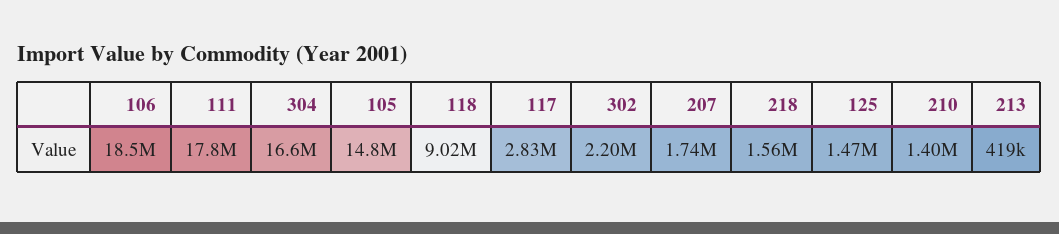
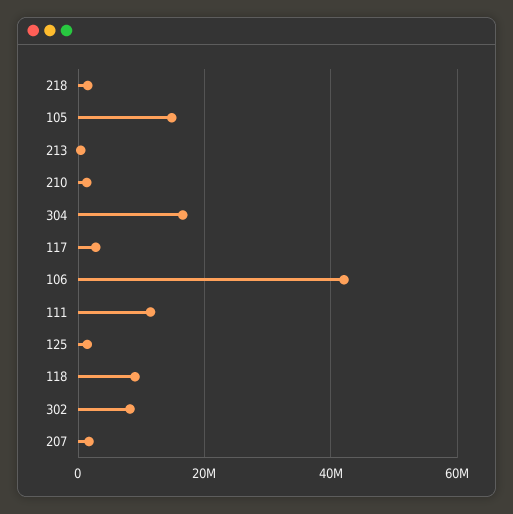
  {
-   "106": 18500000,
+   "106": 42000000,
-   "111": 17800000,
+   "111": 12000000,
    "304": 16600000,
    "105": 14800000,
    "118": 9020000,
    "117": 2830000,
-   "302": 2200000,
+   "302": 8000000,
    "207": 1740000,
    "218": 1560000,
    "125": 1470000,
    "210": 1400000,
    "213": 419000
  }

